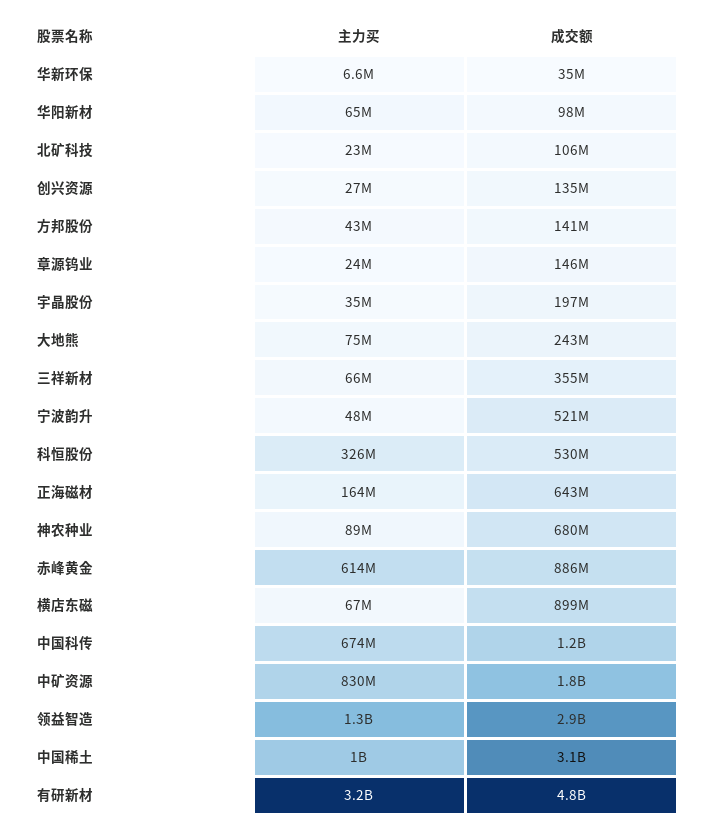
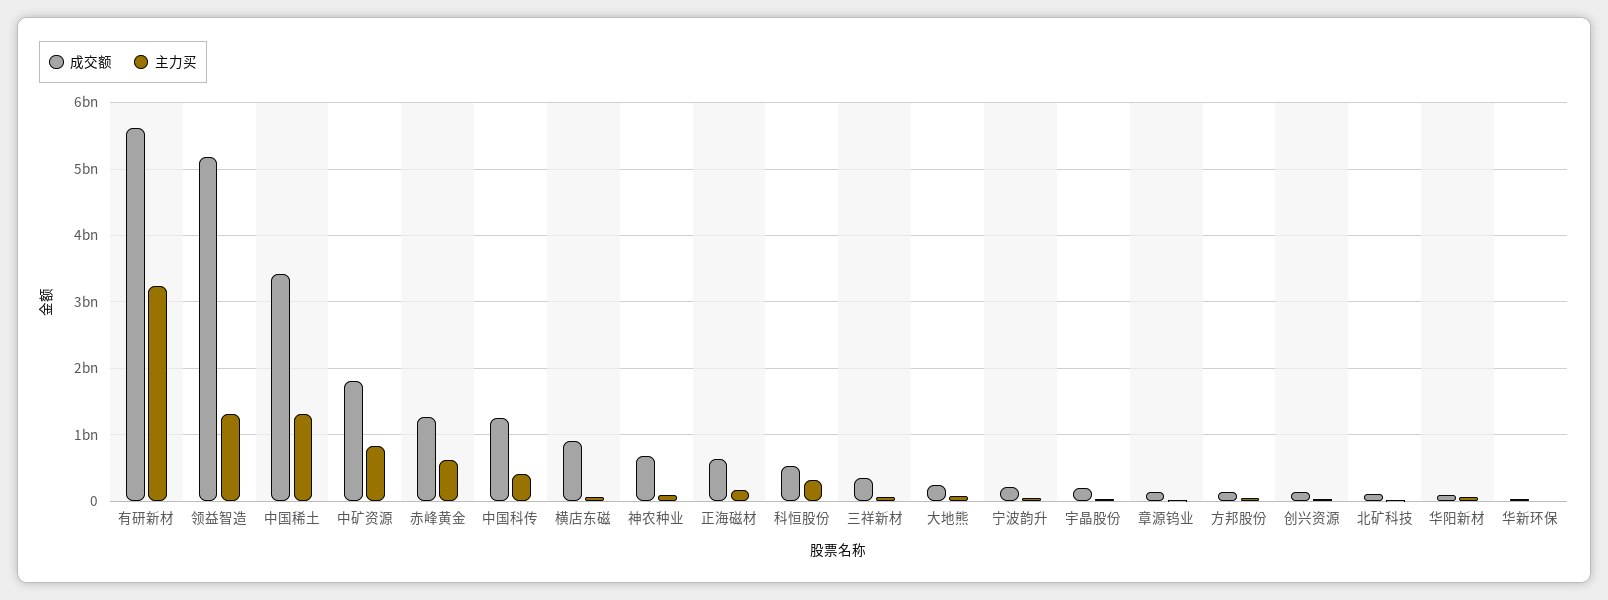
  {
    "主力买": {
      "华新环保": 6600000,
      "华阳新材": 65000000,
      "北矿科技": 23000000,
      "创兴资源": 27000000,
      "方邦股份": 43000000,
      "章源钨业": 24000000,
      "宇晶股份": 35000000,
      "大地熊": 75000000,
      "三祥新材": 66000000,
      "宁波韵升": 48000000,
      "科恒股份": 326000000,
      "正海磁材": 164000000,
      "神农种业": 89000000,
      "赤峰黄金": 614000000,
      "横店东磁": 67000000,
-     "中国科传": 674000000,
+     "中国科传": 400000000,
      "中矿资源": 830000000,
      "领益智造": 1300000000,
-     "中国稀土": 1000000000,
+     "中国稀土": 1300000000,
      "有研新材": 3200000000
    },
    "成交额": {
      "华新环保": 35000000,
      "华阳新材": 98000000,
      "北矿科技": 106000000,
      "创兴资源": 135000000,
      "方邦股份": 141000000,
      "章源钨业": 146000000,
      "宇晶股份": 197000000,
      "大地熊": 243000000,
      "三祥新材": 355000000,
-     "宁波韵升": 521000000,
+     "宁波韵升": 200000000,
      "科恒股份": 530000000,
      "正海磁材": 643000000,
      "神农种业": 680000000,
-     "赤峰黄金": 886000000,
+     "赤峰黄金": 1300000000,
      "横店东磁": 899000000,
      "中国科传": 1200000000,
      "中矿资源": 1800000000,
-     "领益智造": 2900000000,
+     "领益智造": 5200000000,
-     "中国稀土": 3100000000,
+     "中国稀土": 3400000000,
-     "有研新材": 4800000000
+     "有研新材": 5600000000
    }
  }

